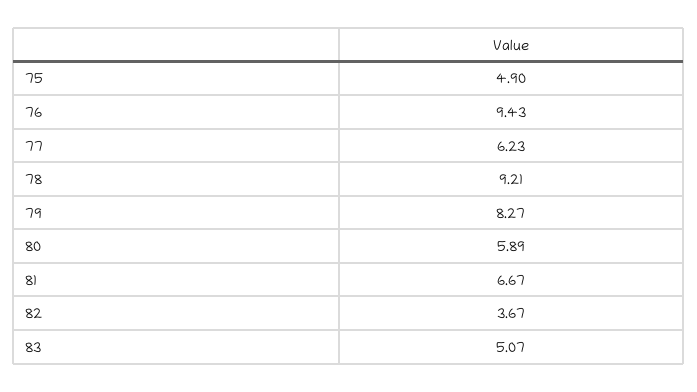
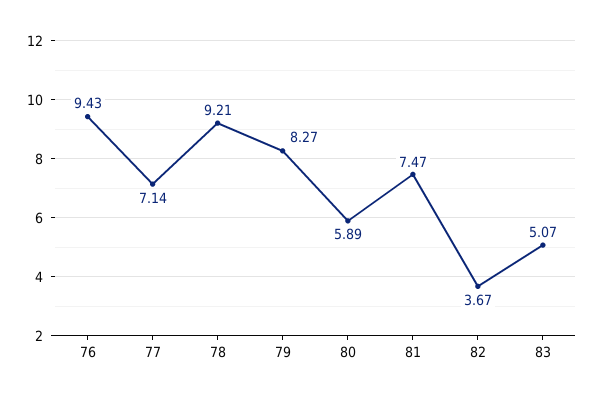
  {
-   "75": 4.9,
    "76": 9.43,
-   "77": 6.23,
+   "77": 7.14,
    "78": 9.21,
    "79": 8.27,
    "80": 5.89,
-   "81": 6.67,
+   "81": 7.47,
    "82": 3.67,
    "83": 5.07
  }

